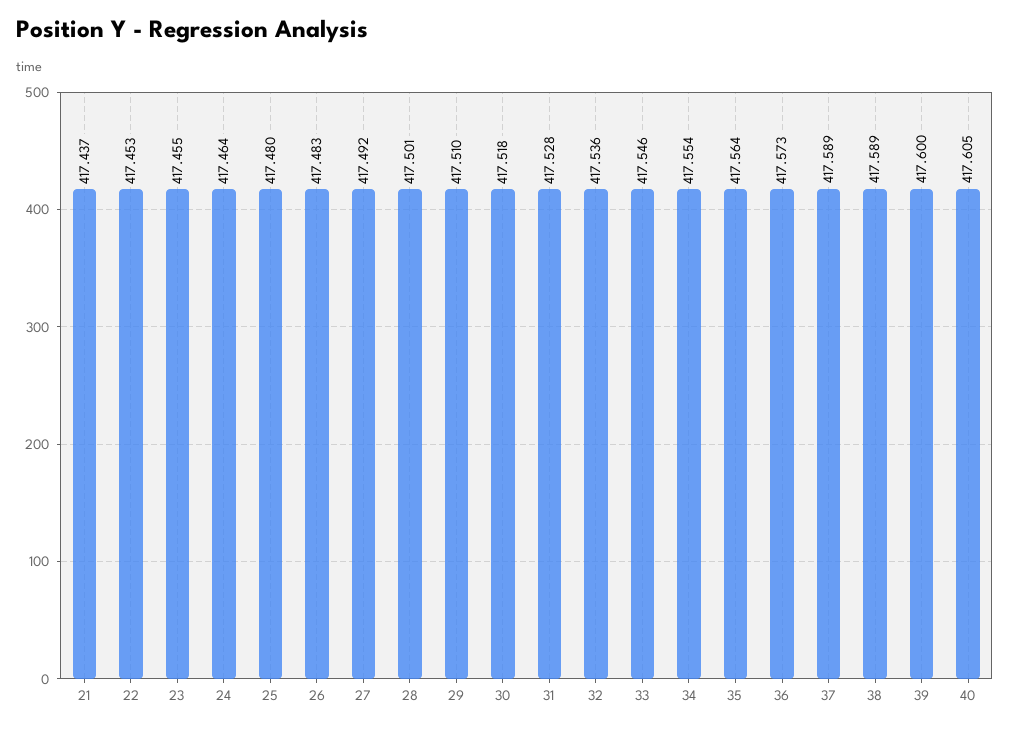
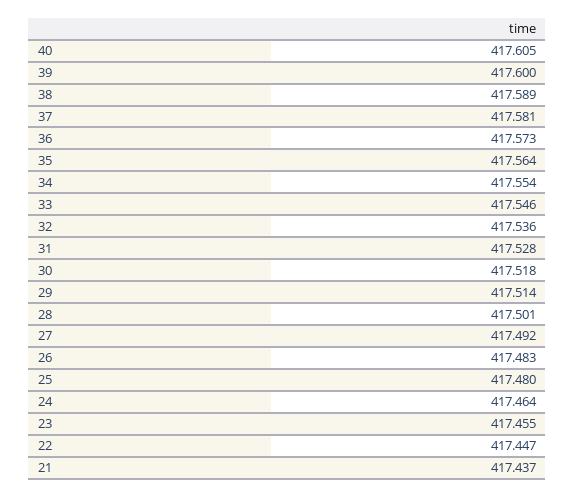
  {
    "21": 417.437,
-   "22": 417.453,
+   "22": 417.447,
    "23": 417.455,
    "24": 417.464,
    "25": 417.48,
    "26": 417.483,
    "27": 417.492,
    "28": 417.501,
-   "29": 417.51,
+   "29": 417.514,
    "30": 417.518,
    "31": 417.528,
    "32": 417.536,
    "33": 417.546,
    "34": 417.554,
    "35": 417.564,
    "36": 417.573,
-   "37": 417.589,
+   "37": 417.581,
    "38": 417.589,
    "39": 417.6,
    "40": 417.605
  }

